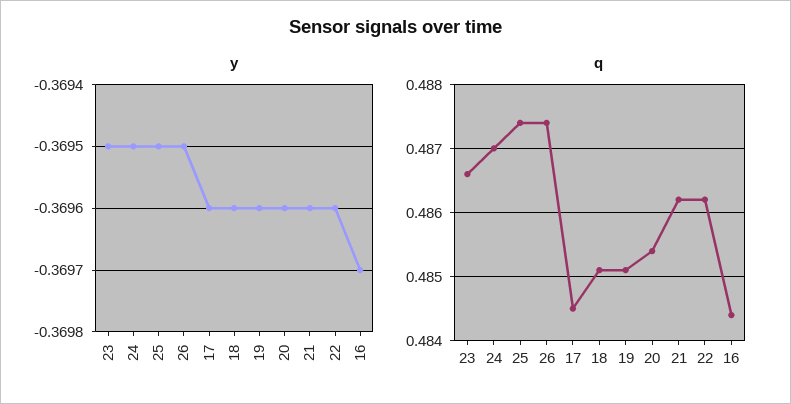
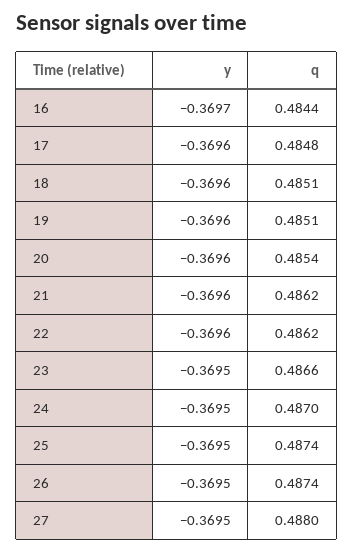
  {
    "y": {
      "23": -0.3695,
      "24": -0.3695,
      "25": -0.3695,
      "26": -0.3695,
      "17": -0.3696,
      "18": -0.3696,
      "19": -0.3696,
      "20": -0.3696,
      "21": -0.3696,
      "22": -0.3696,
-     "16": -0.3697
+     "16": -0.3697,
+     "27": -0.3695
    },
    "q": {
      "23": 0.4866,
      "24": 0.487,
      "25": 0.4874,
      "26": 0.4874,
-     "17": 0.4845,
+     "17": 0.4848,
      "18": 0.4851,
      "19": 0.4851,
      "20": 0.4854,
      "21": 0.4862,
      "22": 0.4862,
-     "16": 0.4844
+     "16": 0.4844,
+     "27": 0.488
    }
  }

